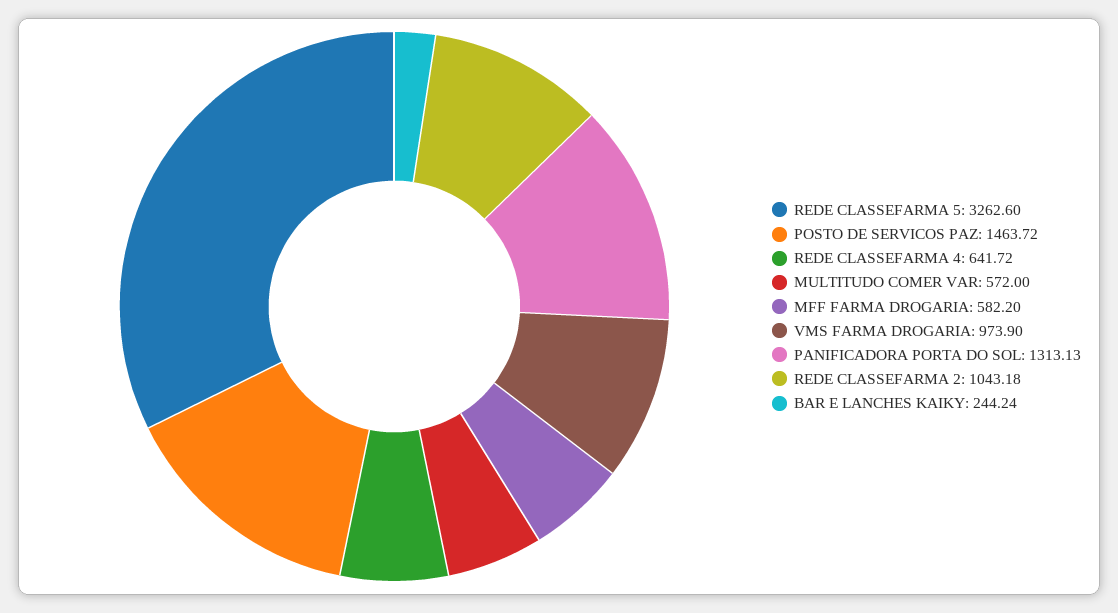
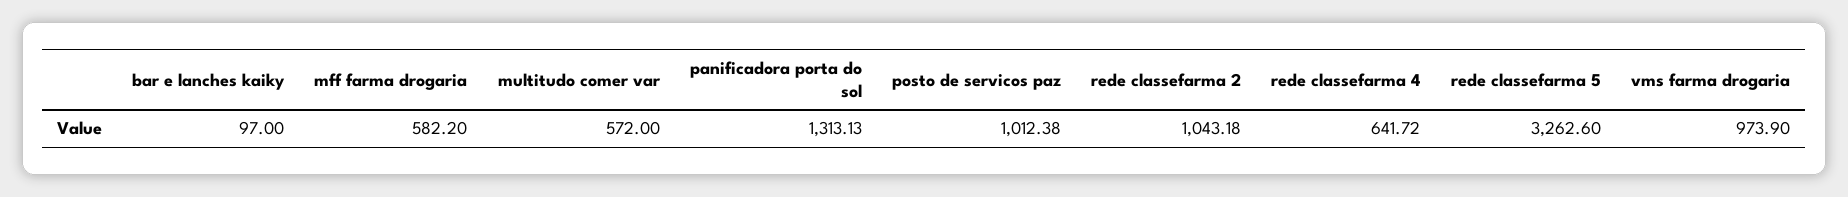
  {
    "REDE CLASSEFARMA 5": 3262.6,
-   "POSTO DE SERVICOS PAZ": 1463.72,
+   "POSTO DE SERVICOS PAZ": 1012.38,
    "REDE CLASSEFARMA 4": 641.72,
    "MULTITUDO COMER VAR": 572,
    "MFF FARMA DROGARIA": 582.2,
    "VMS FARMA DROGARIA": 973.9,
    "PANIFICADORA PORTA DO SOL": 1313.13,
    "REDE CLASSEFARMA 2": 1043.18,
-   "BAR E LANCHES KAIKY": 244.24
+   "BAR E LANCHES KAIKY": 97
  }

